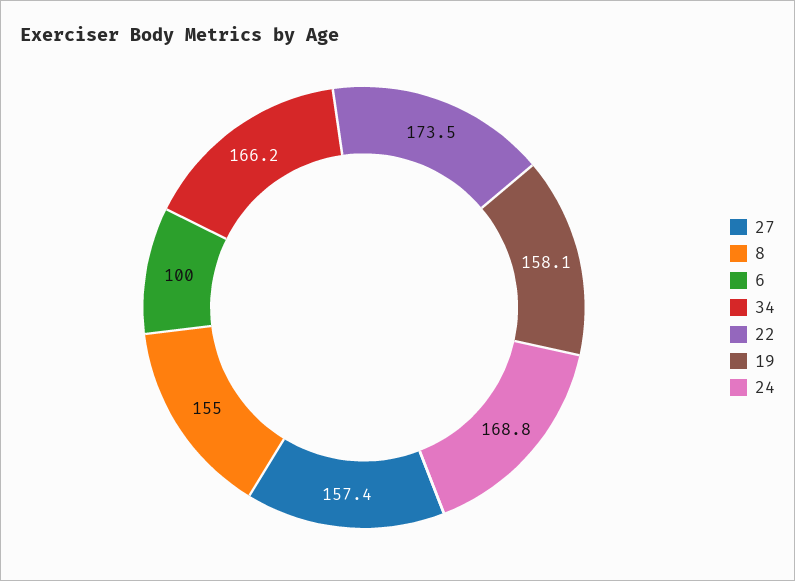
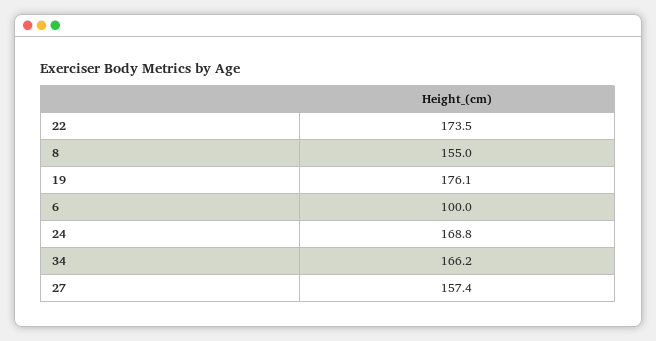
  {
    "27": 157.4,
    "8": 155,
    "6": 100,
    "34": 166.2,
    "22": 173.5,
-   "19": 158.1,
+   "19": 176.1,
    "24": 168.8
  }

